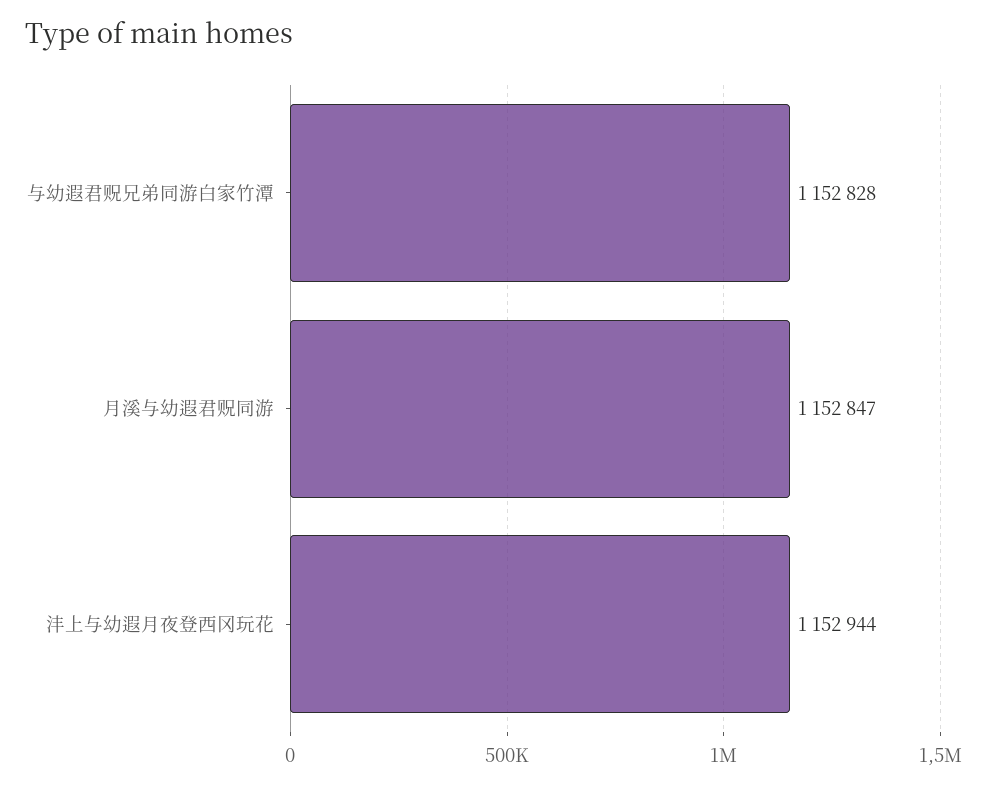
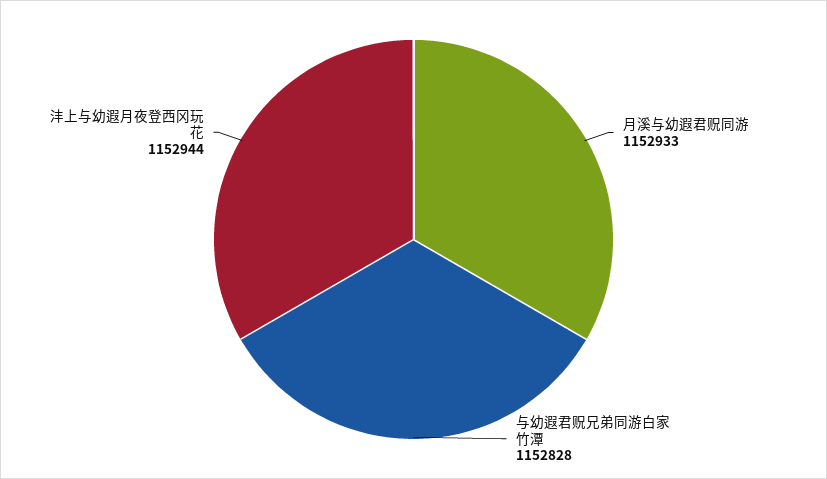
  {
    "与幼遐君贶兄弟同游白家竹潭": 1152828,
-   "月溪与幼遐君贶同游": 1152847,
+   "月溪与幼遐君贶同游": 1152933,
    "沣上与幼遐月夜登西冈玩花": 1152944
  }

